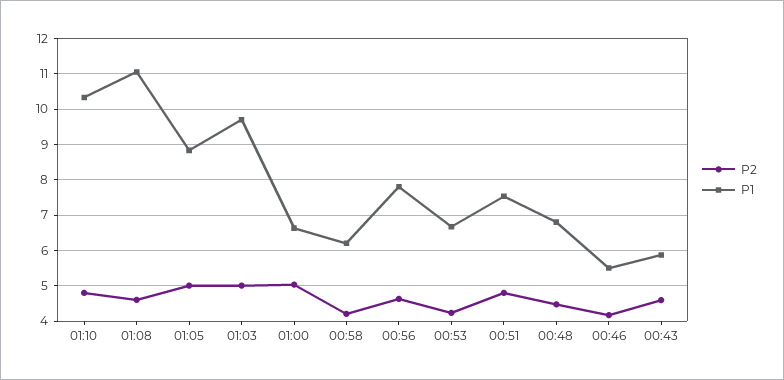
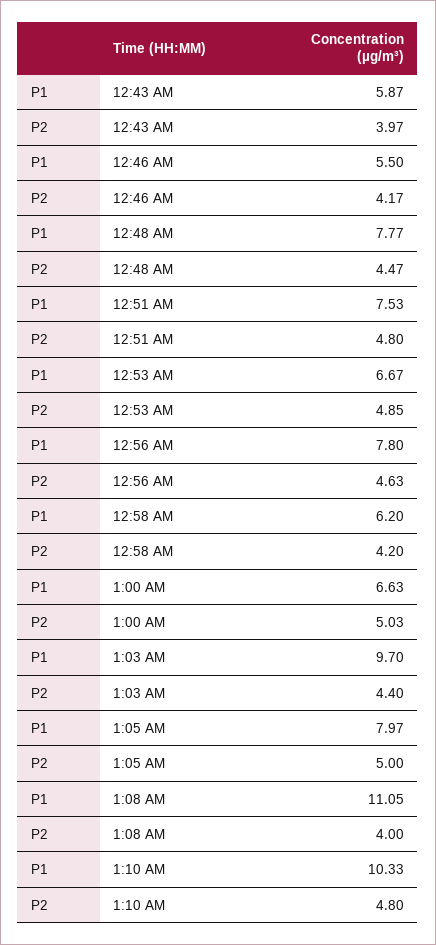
  {
    "P2": {
      "01:10": 4.8,
-     "01:08": 4.6,
+     "01:08": 4,
      "01:05": 5,
-     "01:03": 5,
+     "01:03": 4.4,
      "01:00": 5.03,
      "00:58": 4.2,
      "00:56": 4.63,
-     "00:53": 4.2,
+     "00:53": 4.85,
      "00:51": 4.8,
      "00:48": 4.47,
      "00:46": 4.17,
-     "00:43": 4.6
+     "00:43": 3.97
    },
    "P1": {
      "01:10": 10.33,
      "01:08": 11.05,
-     "01:05": 8.8,
+     "01:05": 7.97,
      "01:03": 9.7,
      "01:00": 6.63,
      "00:58": 6.2,
      "00:56": 7.8,
      "00:53": 6.67,
      "00:51": 7.53,
-     "00:48": 6.8,
+     "00:48": 7.77,
      "00:46": 5.5,
      "00:43": 5.87
    }
  }

